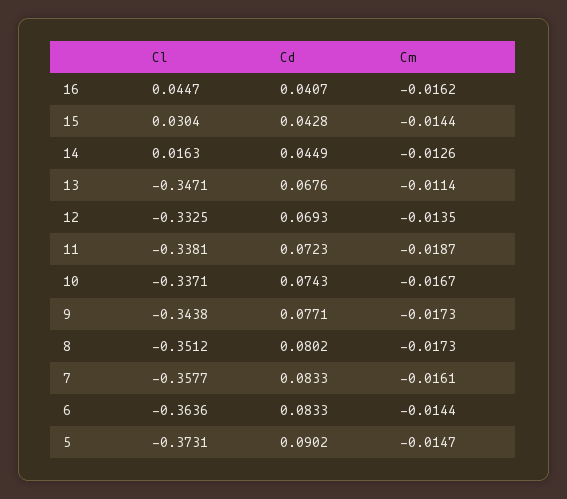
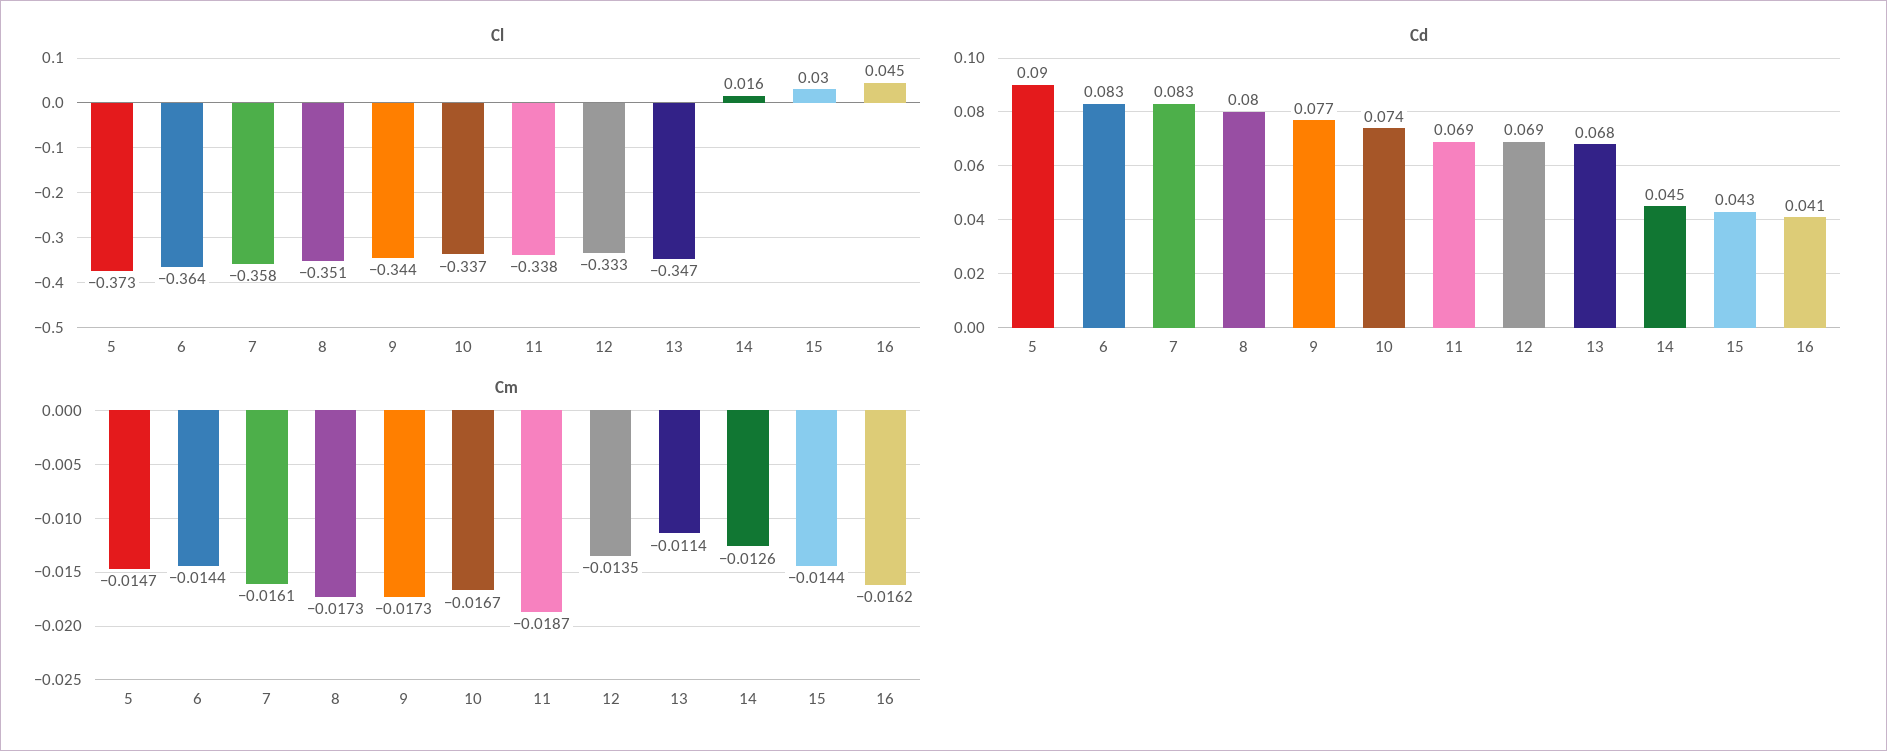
  {
    "Cl": {
      "16": 0.0447,
      "15": 0.0304,
      "14": 0.0163,
      "13": -0.3471,
      "12": -0.3325,
      "11": -0.3381,
      "10": -0.3371,
      "9": -0.3438,
      "8": -0.3512,
      "7": -0.3577,
      "6": -0.3636,
      "5": -0.3731
    },
    "Cd": {
      "16": 0.0407,
      "15": 0.0428,
      "14": 0.0449,
      "13": 0.0676,
      "12": 0.0693,
-     "11": 0.0723,
+     "11": 0.069,
      "10": 0.0743,
      "9": 0.0771,
      "8": 0.0802,
      "7": 0.0833,
      "6": 0.0833,
      "5": 0.0902
    },
    "Cm": {
      "16": -0.0162,
      "15": -0.0144,
      "14": -0.0126,
      "13": -0.0114,
      "12": -0.0135,
      "11": -0.0187,
      "10": -0.0167,
      "9": -0.0173,
      "8": -0.0173,
      "7": -0.0161,
      "6": -0.0144,
      "5": -0.0147
    }
  }

